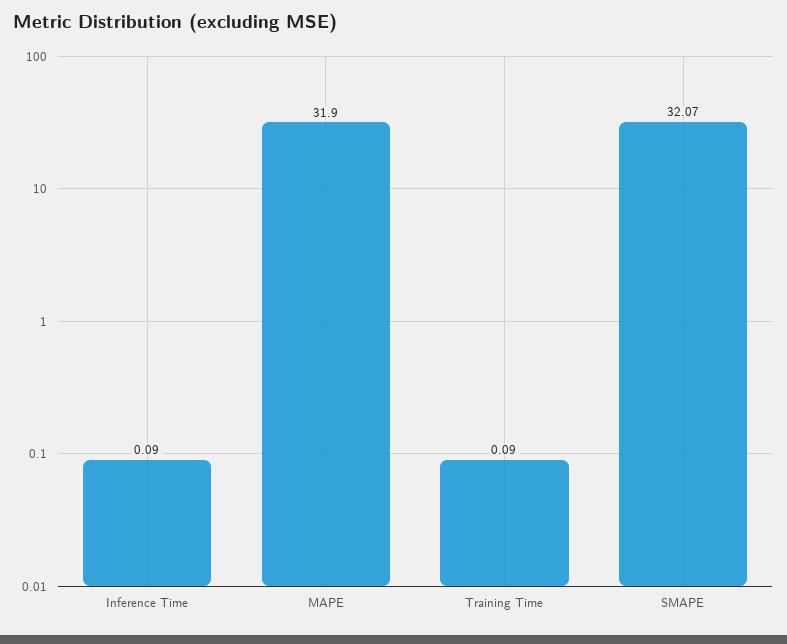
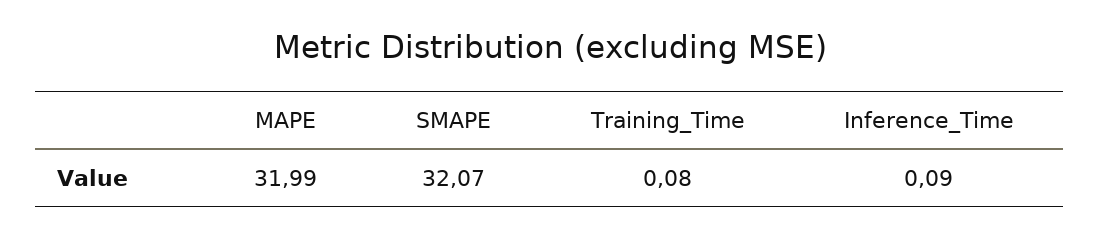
  {
    "Inference Time": 0.09,
-   "MAPE": 31.9,
+   "MAPE": 31.99,
-   "Training Time": 0.09,
+   "Training Time": 0.08,
    "SMAPE": 32.07
  }

